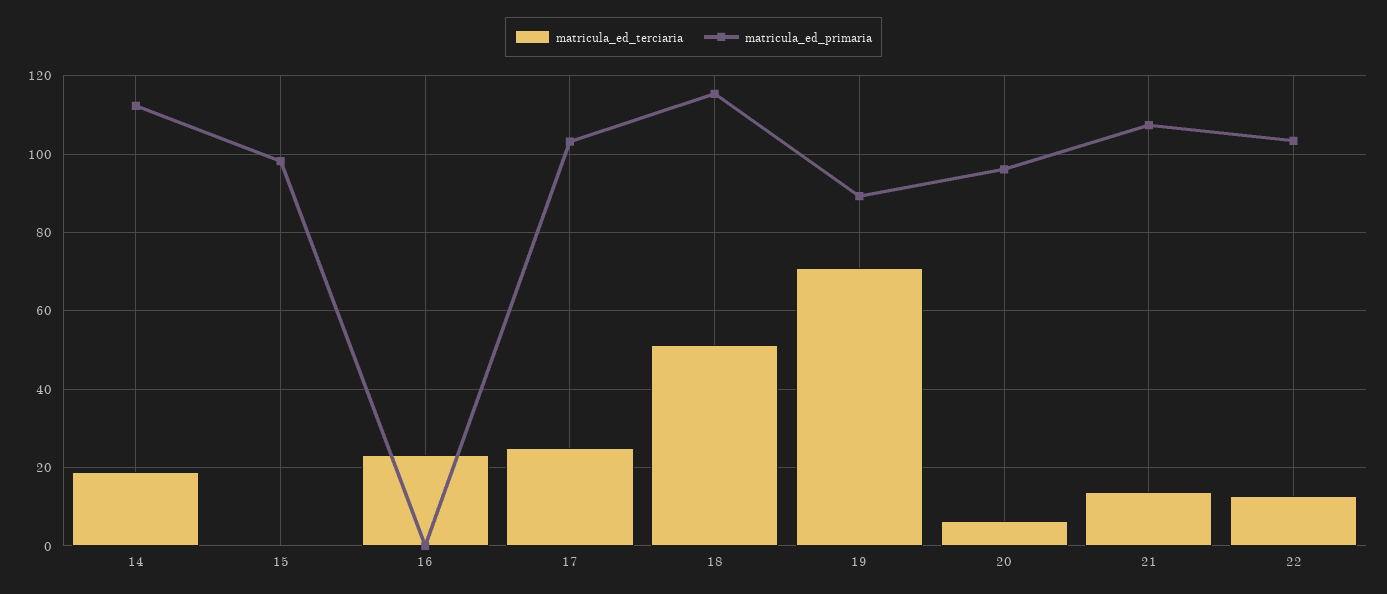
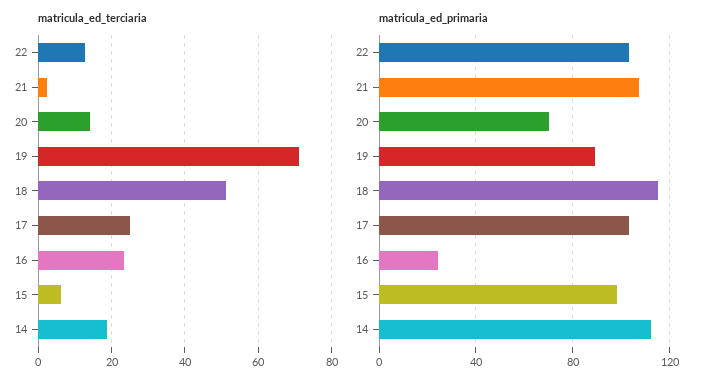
  {
    "matricula_ed_terciaria": {
      "14": 18,
-     "15": 0,
+     "15": 6,
      "16": 24,
      "17": 24,
      "18": 52,
      "19": 72,
-     "20": 6,
+     "20": 14,
-     "21": 14,
+     "21": 2,
      "22": 12
    },
    "matricula_ed_primaria": {
      "14": 112,
      "15": 98,
-     "16": 0,
+     "16": 25,
      "17": 104,
      "18": 116,
      "19": 90,
-     "20": 96,
+     "20": 70,
      "21": 108,
      "22": 104
    }
  }

